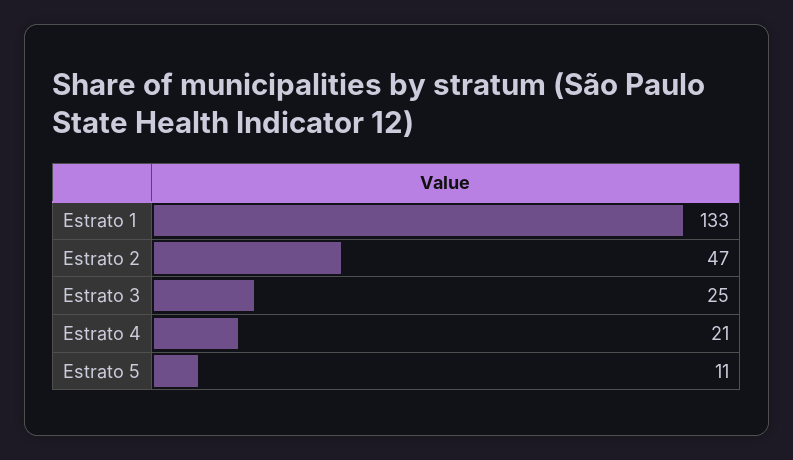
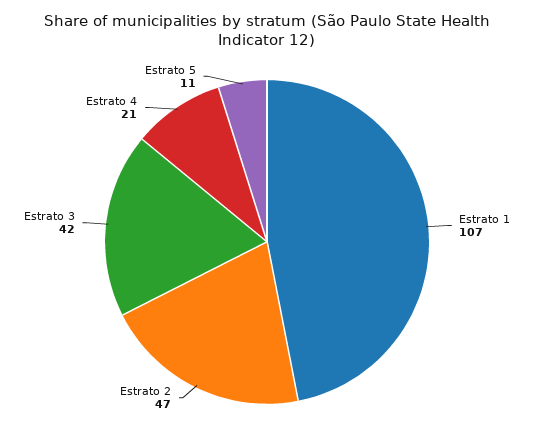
  {
-   "Estrato 1": 133,
+   "Estrato 1": 107,
    "Estrato 2": 47,
-   "Estrato 3": 25,
+   "Estrato 3": 42,
    "Estrato 4": 21,
    "Estrato 5": 11
  }

